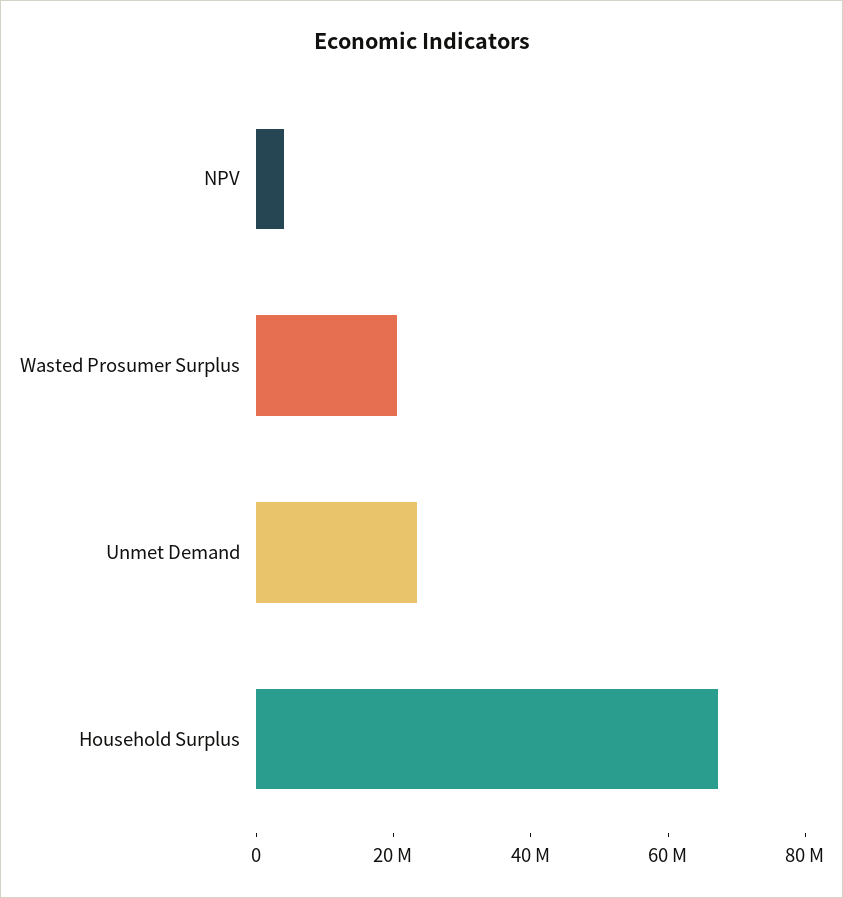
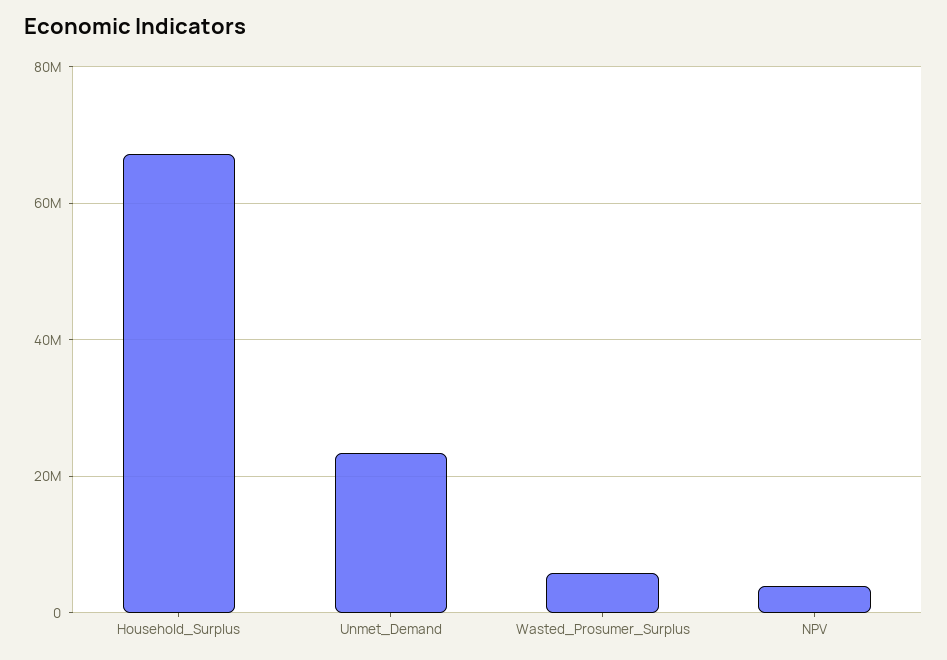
  {
    "NPV": 4000000,
-   "Wasted Prosumer Surplus": 20000000,
+   "Wasted Prosumer Surplus": 6000000,
    "Unmet Demand": 24000000,
    "Household Surplus": 68000000
  }

